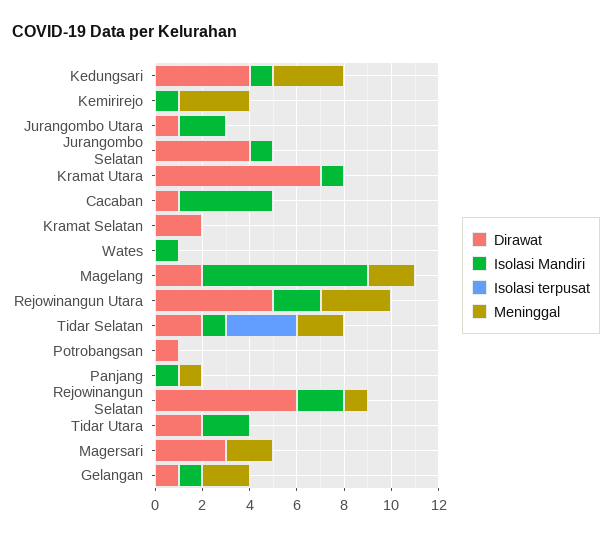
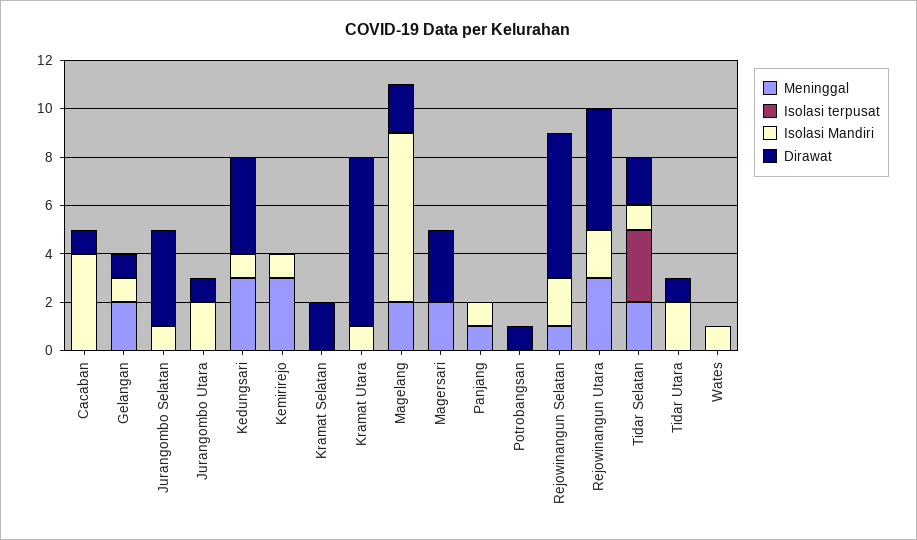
  {
    "Dirawat": {
      "Kedungsari": 4,
      "Kemirirejo": 0,
      "Jurangombo Utara": 1,
      "Jurangombo Selatan": 4,
      "Kramat Utara": 7,
      "Cacaban": 1,
      "Kramat Selatan": 2,
      "Wates": 0,
      "Magelang": 2,
      "Rejowinangun Utara": 5,
      "Tidar Selatan": 2,
      "Potrobangsan": 1,
      "Panjang": 0,
      "Rejowinangun Selatan": 6,
-     "Tidar Utara": 2,
+     "Tidar Utara": 1,
      "Magersari": 3,
      "Gelangan": 1
    },
    "Isolasi Mandiri": {
      "Kedungsari": 1,
      "Kemirirejo": 1,
      "Jurangombo Utara": 2,
      "Jurangombo Selatan": 1,
      "Kramat Utara": 1,
      "Cacaban": 4,
      "Kramat Selatan": 0,
      "Wates": 1,
      "Magelang": 7,
      "Rejowinangun Utara": 2,
      "Tidar Selatan": 1,
      "Potrobangsan": 0,
      "Panjang": 1,
      "Rejowinangun Selatan": 2,
      "Tidar Utara": 2,
      "Magersari": 0,
      "Gelangan": 1
    },
    "Isolasi terpusat": {
      "Kedungsari": 0,
      "Kemirirejo": 0,
      "Jurangombo Utara": 0,
      "Jurangombo Selatan": 0,
      "Kramat Utara": 0,
      "Cacaban": 0,
      "Kramat Selatan": 0,
      "Wates": 0,
      "Magelang": 0,
      "Rejowinangun Utara": 0,
      "Tidar Selatan": 3,
      "Potrobangsan": 0,
      "Panjang": 0,
      "Rejowinangun Selatan": 0,
      "Tidar Utara": 0,
      "Magersari": 0,
      "Gelangan": 0
    },
    "Meninggal": {
      "Kedungsari": 3,
      "Kemirirejo": 3,
      "Jurangombo Utara": 0,
      "Jurangombo Selatan": 0,
      "Kramat Utara": 0,
      "Cacaban": 0,
      "Kramat Selatan": 0,
      "Wates": 0,
      "Magelang": 2,
      "Rejowinangun Utara": 3,
      "Tidar Selatan": 2,
      "Potrobangsan": 0,
      "Panjang": 1,
      "Rejowinangun Selatan": 1,
      "Tidar Utara": 0,
      "Magersari": 2,
      "Gelangan": 2
    }
  }

